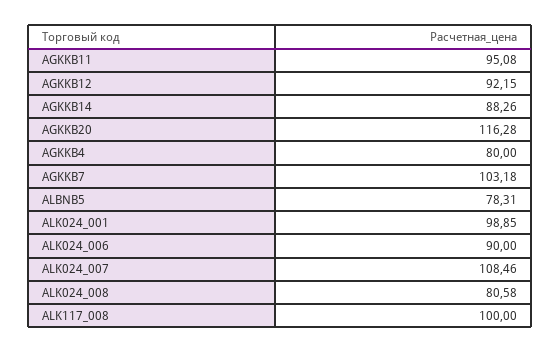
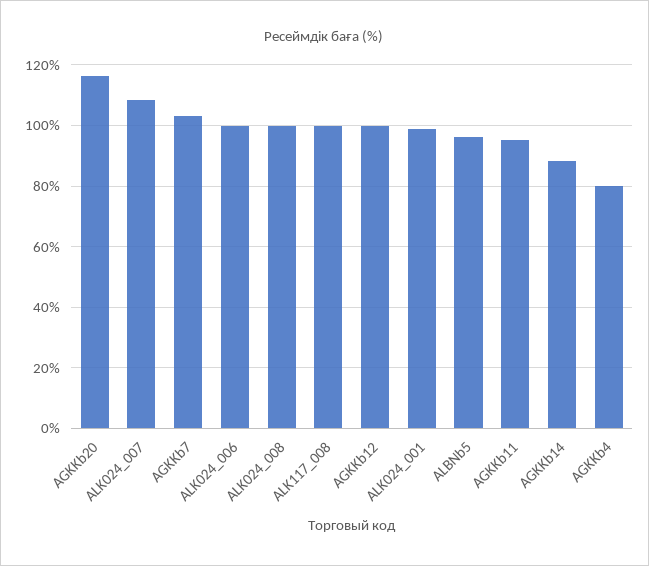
  {
    "AGKKB11": 95.08,
-   "AGKKB12": 92.15,
+   "AGKKB12": 100,
    "AGKKB14": 88.26,
    "AGKKB20": 116.28,
    "AGKKB4": 80,
    "AGKKB7": 103.18,
-   "ALBNB5": 78.31,
+   "ALBNB5": 96,
    "ALK024_001": 98.85,
-   "ALK024_006": 90,
+   "ALK024_006": 100,
    "ALK024_007": 108.46,
-   "ALK024_008": 80.58,
+   "ALK024_008": 100,
    "ALK117_008": 100
  }

